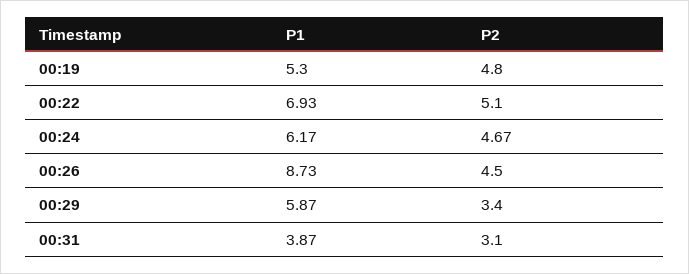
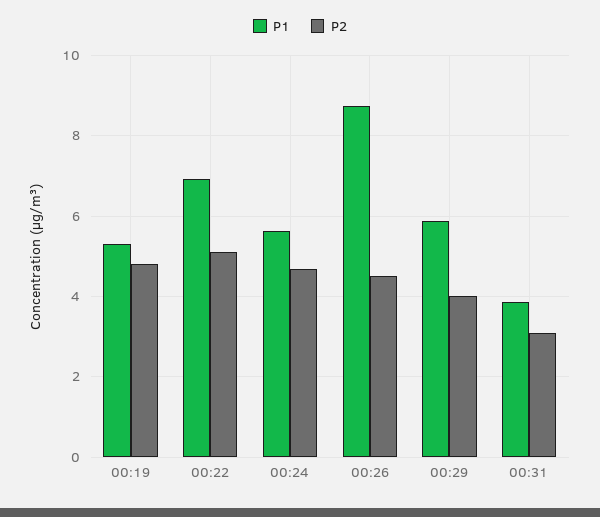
  {
    "P1": {
      "00:19": 5.3,
      "00:22": 6.93,
-     "00:24": 6.17,
+     "00:24": 5.6,
      "00:26": 8.73,
      "00:29": 5.87,
      "00:31": 3.87
    },
    "P2": {
      "00:19": 4.8,
      "00:22": 5.1,
      "00:24": 4.67,
      "00:26": 4.5,
-     "00:29": 3.4,
+     "00:29": 4,
      "00:31": 3.1
    }
  }

